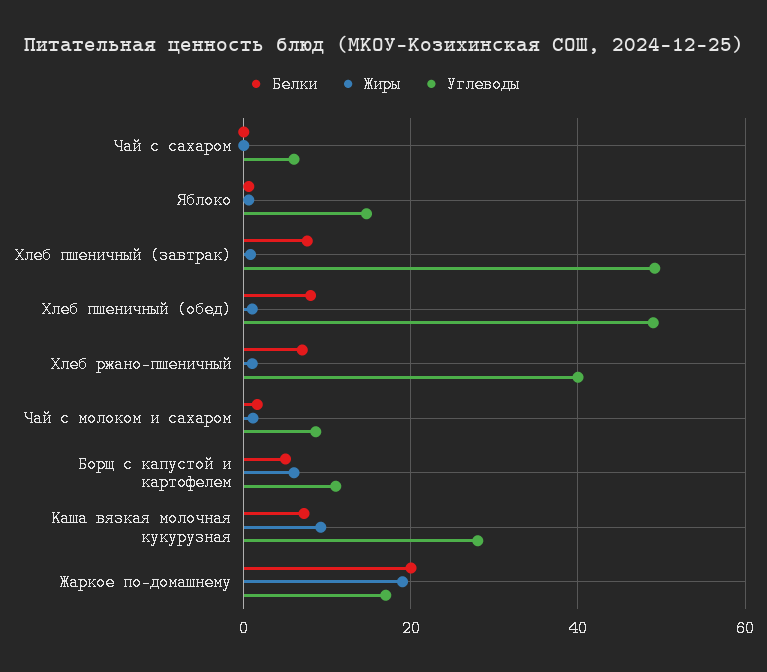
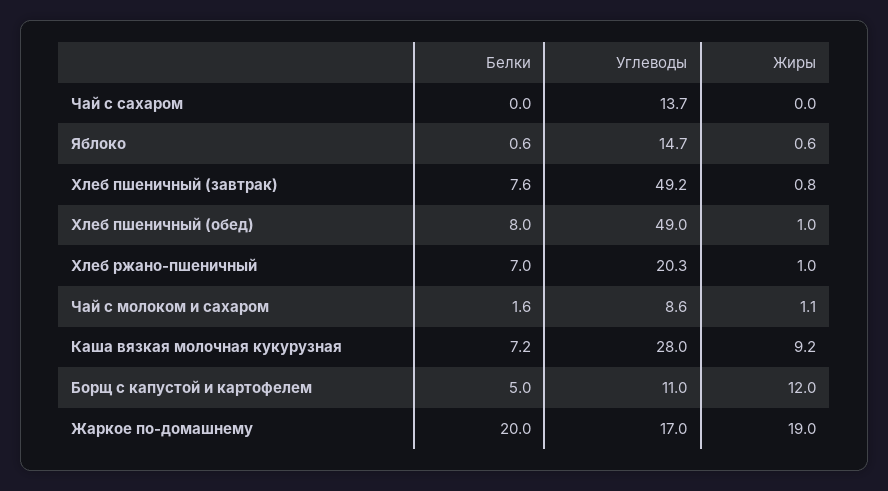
  {
    "Белки": {
      "Чай с сахаром": 0,
      "Яблоко": 0.6,
      "Хлеб пшеничный (завтрак)": 7.6,
      "Хлеб пшеничный (обед)": 8,
      "Хлеб ржано-пшеничный": 7,
      "Чай с молоком и сахаром": 1.6,
      "Борщ с капустой и картофелем": 5,
      "Каша вязкая молочная кукурузная": 7.2,
      "Жаркое по-домашнему": 20
    },
    "Жиры": {
      "Чай с сахаром": 0,
      "Яблоко": 0.6,
      "Хлеб пшеничный (завтрак)": 0.8,
      "Хлеб пшеничный (обед)": 1,
      "Хлеб ржано-пшеничный": 1,
      "Чай с молоком и сахаром": 1.1,
-     "Борщ с капустой и картофелем": 6,
+     "Борщ с капустой и картофелем": 12,
      "Каша вязкая молочная кукурузная": 9.2,
      "Жаркое по-домашнему": 19
    },
    "Углеводы": {
-     "Чай с сахаром": 6,
+     "Чай с сахаром": 13.7,
      "Яблоко": 14.7,
      "Хлеб пшеничный (завтрак)": 49.2,
      "Хлеб пшеничный (обед)": 49,
-     "Хлеб ржано-пшеничный": 40,
+     "Хлеб ржано-пшеничный": 20.3,
      "Чай с молоком и сахаром": 8.6,
      "Борщ с капустой и картофелем": 11,
      "Каша вязкая молочная кукурузная": 28,
      "Жаркое по-домашнему": 17
    }
  }

